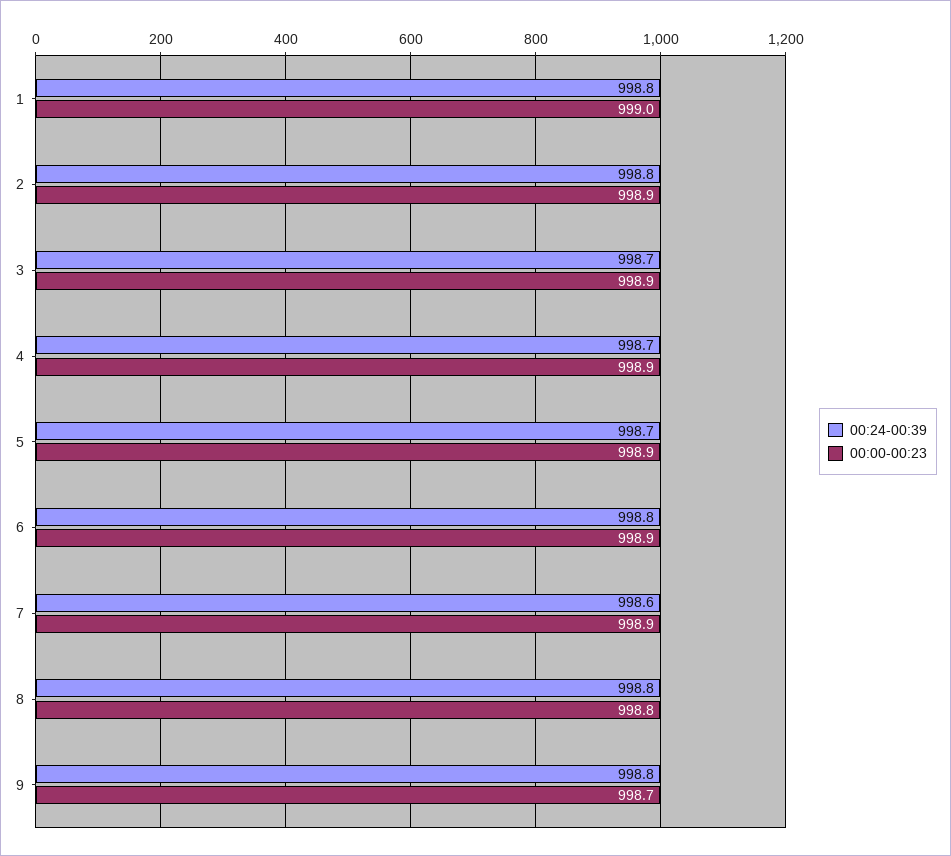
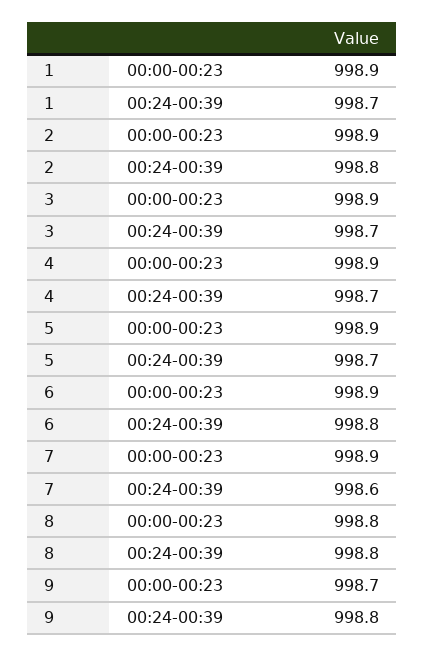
  {
    "00:24-00:39": {
-     "1": 998.8,
+     "1": 998.7,
      "2": 998.8,
      "3": 998.7,
      "4": 998.7,
      "5": 998.7,
      "6": 998.8,
      "7": 998.6,
      "8": 998.8,
      "9": 998.8
    },
    "00:00-00:23": {
-     "1": 999,
+     "1": 998.9,
      "2": 998.9,
      "3": 998.9,
      "4": 998.9,
      "5": 998.9,
      "6": 998.9,
      "7": 998.9,
      "8": 998.8,
      "9": 998.7
    }
  }

